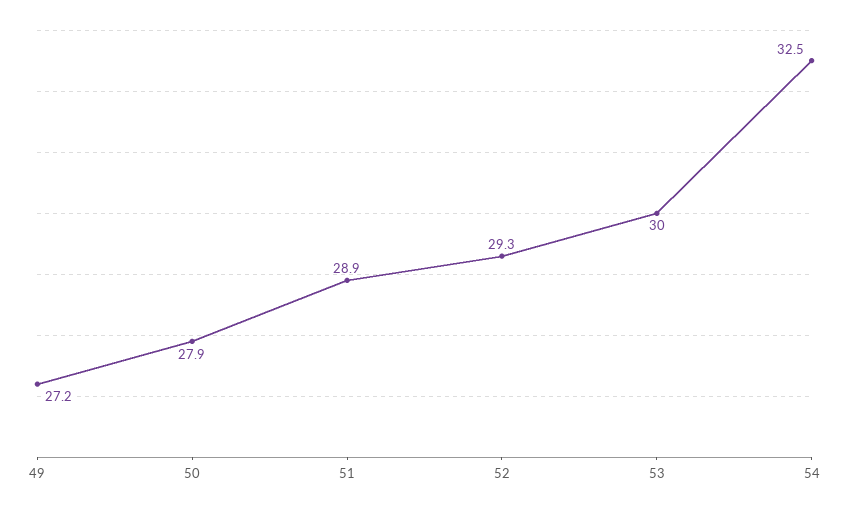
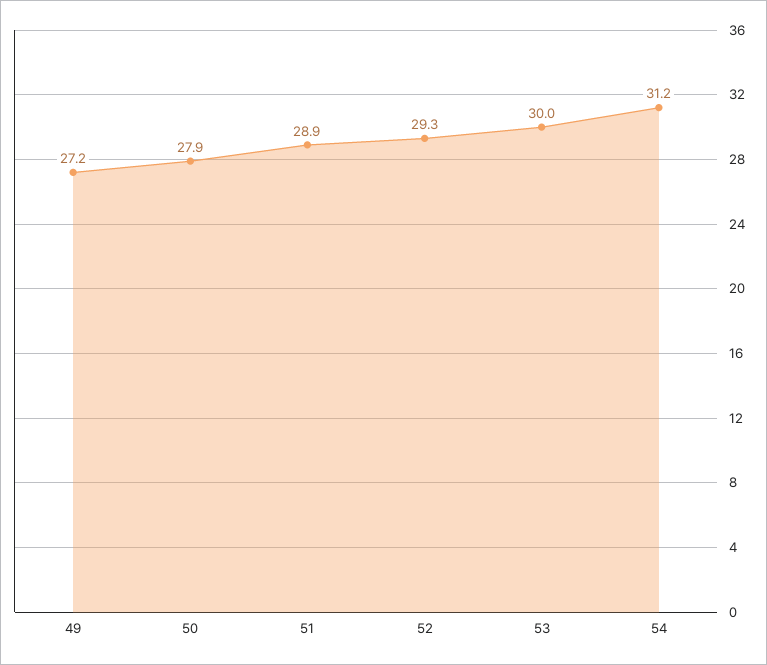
  {
    "49": 27.2,
    "50": 27.9,
    "51": 28.9,
    "52": 29.3,
    "53": 30,
-   "54": 32.5
+   "54": 31.2
  }

